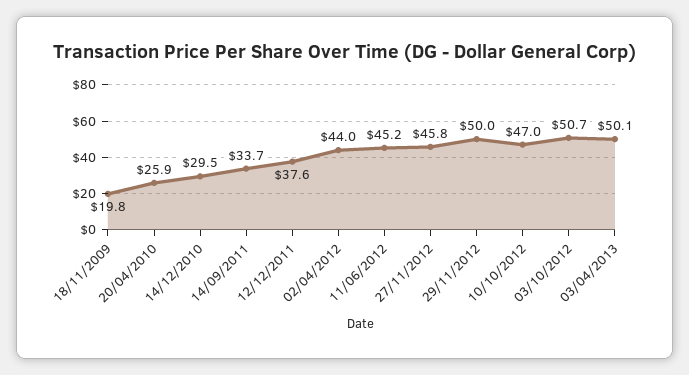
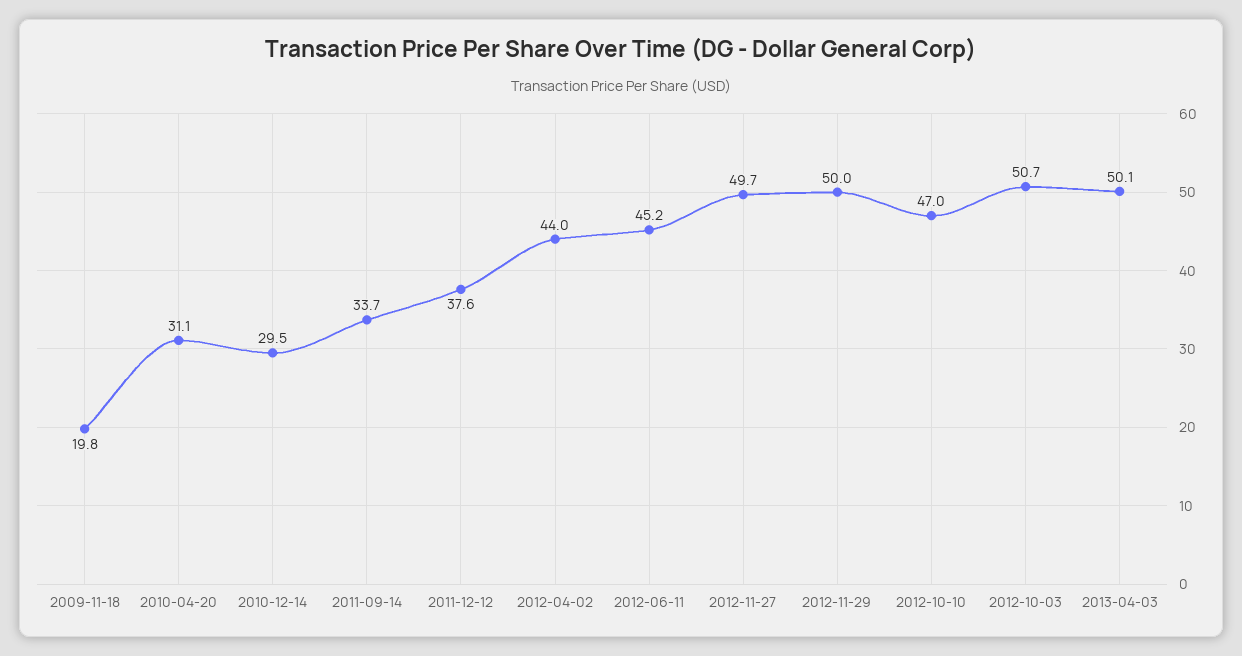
  {
    "18/11/2009": 19.8,
-   "20/04/2010": 25.9,
+   "20/04/2010": 31.1,
    "14/12/2010": 29.5,
    "14/09/2011": 33.7,
    "12/12/2011": 37.6,
    "02/04/2012": 44,
    "11/06/2012": 45.2,
-   "27/11/2012": 45.8,
+   "27/11/2012": 49.7,
    "29/11/2012": 50,
    "10/10/2012": 47,
    "03/10/2012": 50.7,
    "03/04/2013": 50.1
  }

